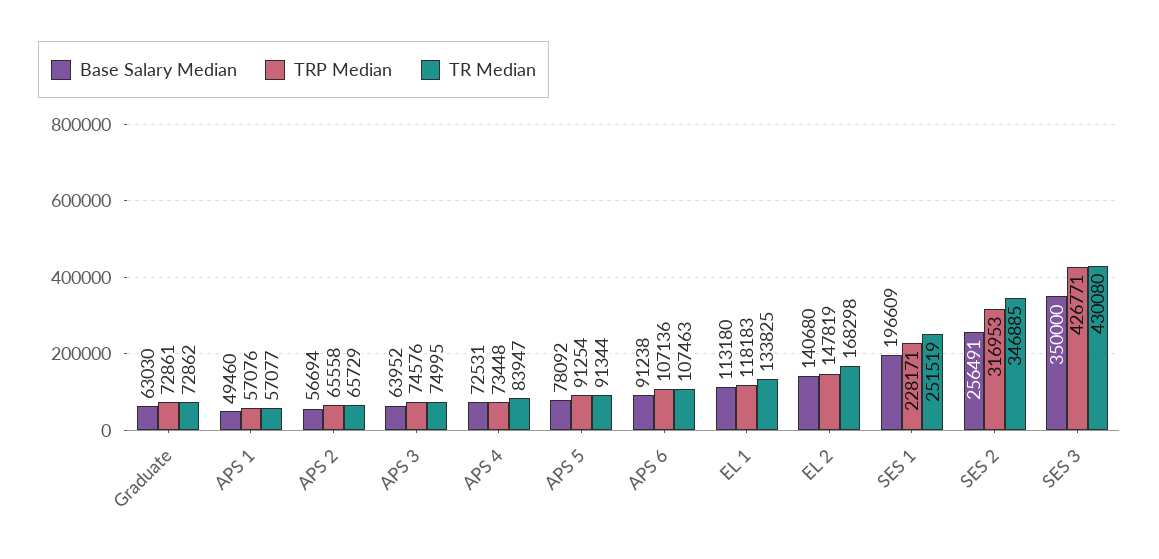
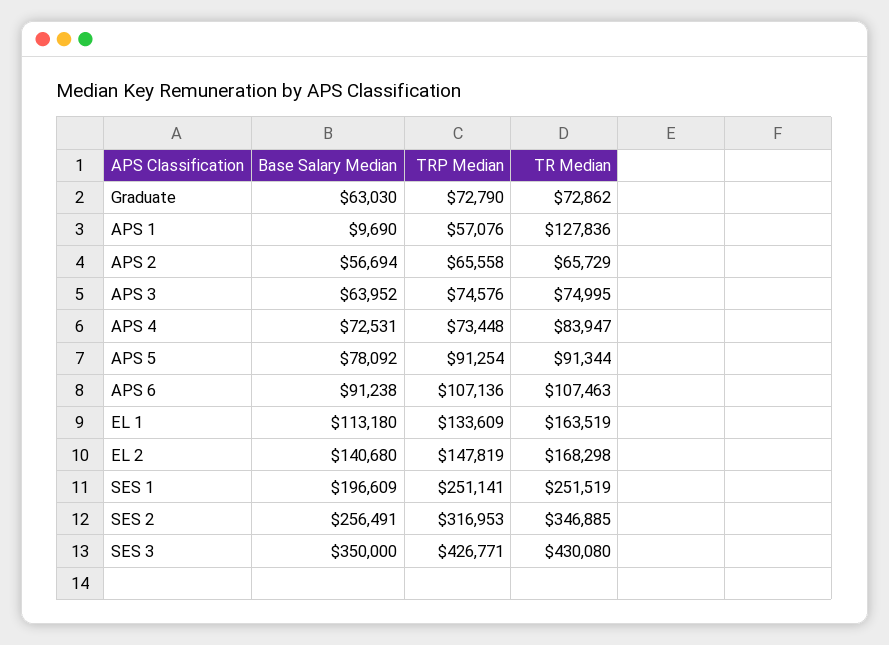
  {
    "Base Salary Median": {
      "Graduate": 63030,
-     "APS 1": 49460,
+     "APS 1": 9690,
      "APS 2": 56694,
      "APS 3": 63952,
      "APS 4": 72531,
      "APS 5": 78092,
      "APS 6": 91238,
      "EL 1": 113180,
      "EL 2": 140680,
      "SES 1": 196609,
      "SES 2": 256491,
      "SES 3": 350000
    },
    "TRP Median": {
-     "Graduate": 72861,
+     "Graduate": 72790,
      "APS 1": 57076,
      "APS 2": 65558,
      "APS 3": 74576,
      "APS 4": 73448,
      "APS 5": 91254,
      "APS 6": 107136,
-     "EL 1": 118183,
+     "EL 1": 133609,
      "EL 2": 147819,
-     "SES 1": 228171,
+     "SES 1": 251141,
      "SES 2": 316953,
      "SES 3": 426771
    },
    "TR Median": {
      "Graduate": 72862,
-     "APS 1": 57077,
+     "APS 1": 127836,
      "APS 2": 65729,
      "APS 3": 74995,
      "APS 4": 83947,
      "APS 5": 91344,
      "APS 6": 107463,
-     "EL 1": 133825,
+     "EL 1": 163519,
      "EL 2": 168298,
      "SES 1": 251519,
      "SES 2": 346885,
      "SES 3": 430080
    }
  }

